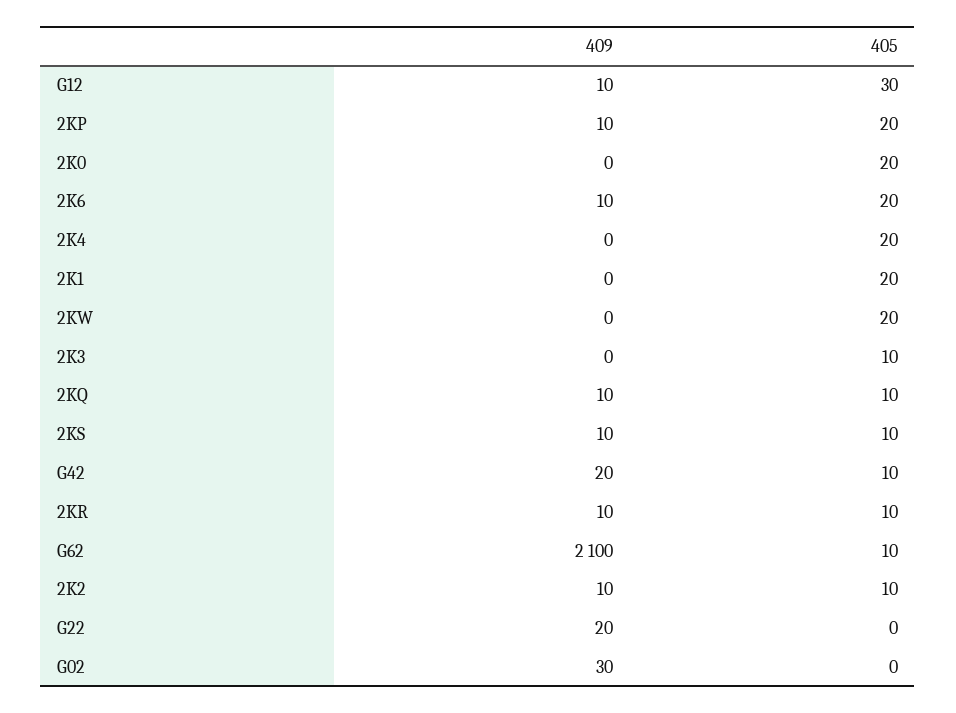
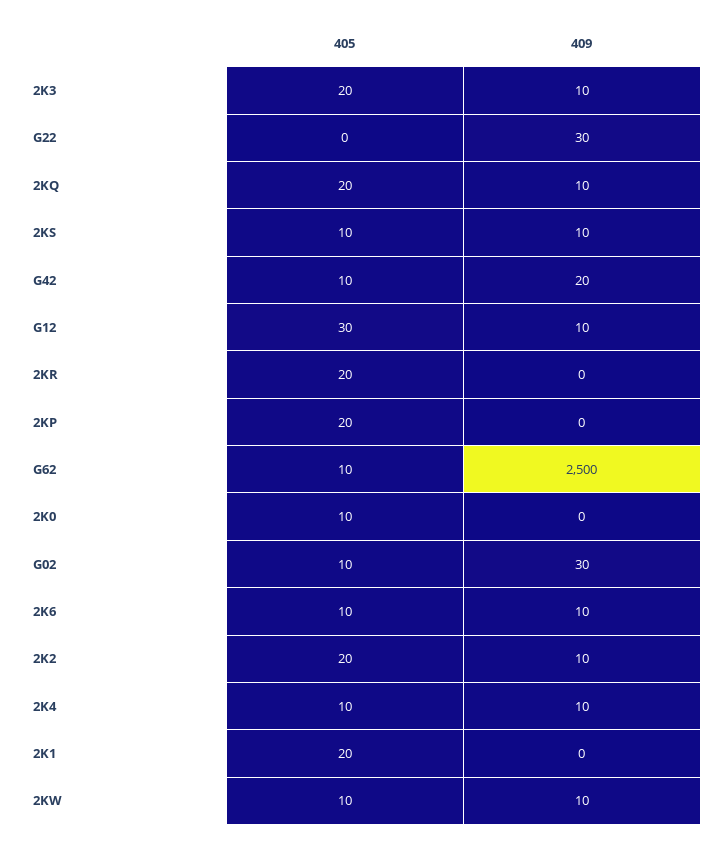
  {
    "409": {
      "G12": 10,
-     "2KP": 10,
+     "2KP": 0,
      "2K0": 0,
      "2K6": 10,
-     "2K4": 0,
+     "2K4": 10,
      "2K1": 0,
-     "2KW": 0,
+     "2KW": 10,
-     "2K3": 0,
+     "2K3": 10,
      "2KQ": 10,
      "2KS": 10,
      "G42": 20,
-     "2KR": 10,
+     "2KR": 0,
-     "G62": 2100,
+     "G62": 2500,
      "2K2": 10,
-     "G22": 20,
+     "G22": 30,
      "G02": 30
    },
    "405": {
      "G12": 30,
      "2KP": 20,
-     "2K0": 20,
+     "2K0": 10,
-     "2K6": 20,
+     "2K6": 10,
-     "2K4": 20,
+     "2K4": 10,
      "2K1": 20,
-     "2KW": 20,
+     "2KW": 10,
-     "2K3": 10,
+     "2K3": 20,
-     "2KQ": 10,
+     "2KQ": 20,
      "2KS": 10,
      "G42": 10,
-     "2KR": 10,
+     "2KR": 20,
      "G62": 10,
-     "2K2": 10,
+     "2K2": 20,
      "G22": 0,
-     "G02": 0
+     "G02": 10
    }
  }

